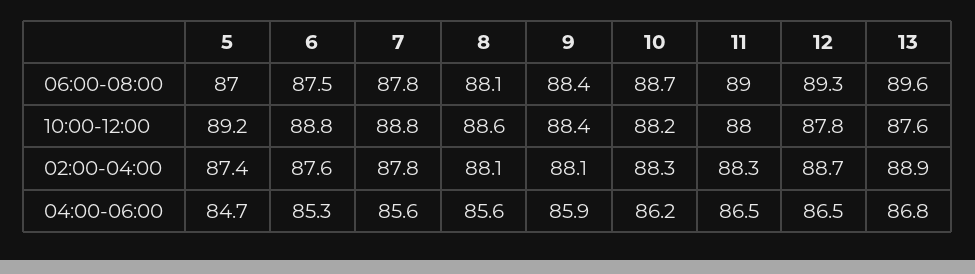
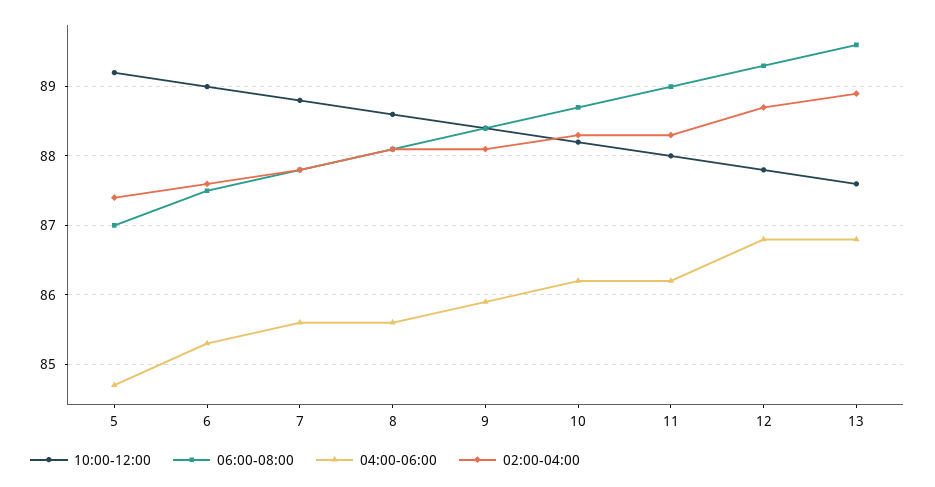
  {
    "06:00-08:00": {
      "5": 87,
      "6": 87.5,
      "7": 87.8,
      "8": 88.1,
      "9": 88.4,
      "10": 88.7,
      "11": 89,
      "12": 89.3,
      "13": 89.6
    },
    "10:00-12:00": {
      "5": 89.2,
-     "6": 88.8,
+     "6": 89,
      "7": 88.8,
      "8": 88.6,
      "9": 88.4,
      "10": 88.2,
      "11": 88,
      "12": 87.8,
      "13": 87.6
    },
    "02:00-04:00": {
      "5": 87.4,
      "6": 87.6,
      "7": 87.8,
      "8": 88.1,
      "9": 88.1,
      "10": 88.3,
      "11": 88.3,
      "12": 88.7,
      "13": 88.9
    },
    "04:00-06:00": {
      "5": 84.7,
      "6": 85.3,
      "7": 85.6,
      "8": 85.6,
      "9": 85.9,
      "10": 86.2,
-     "11": 86.5,
+     "11": 86.2,
-     "12": 86.5,
+     "12": 86.8,
      "13": 86.8
    }
  }

